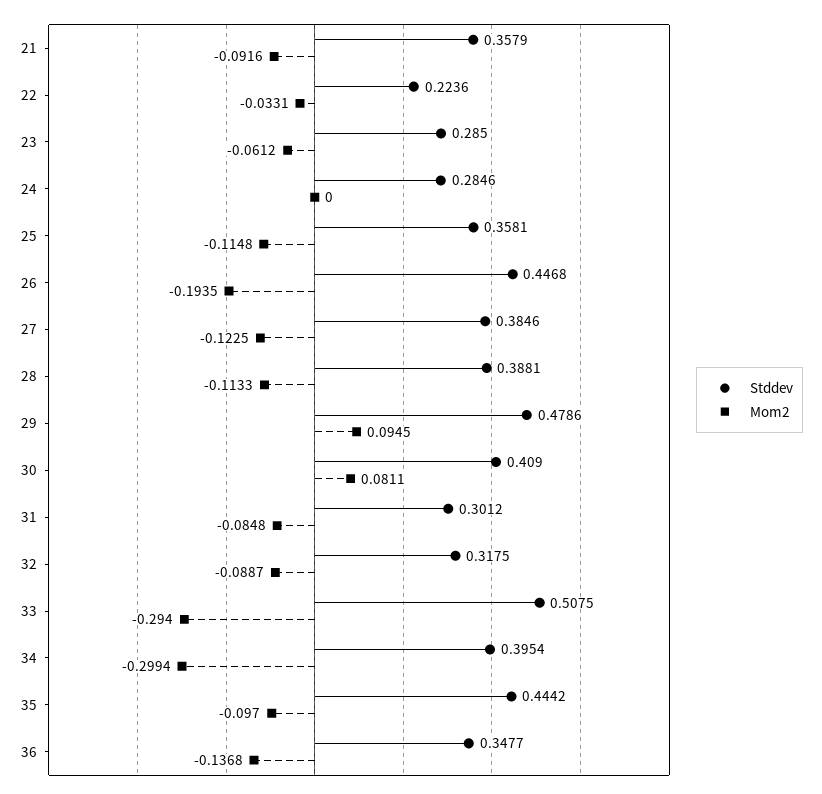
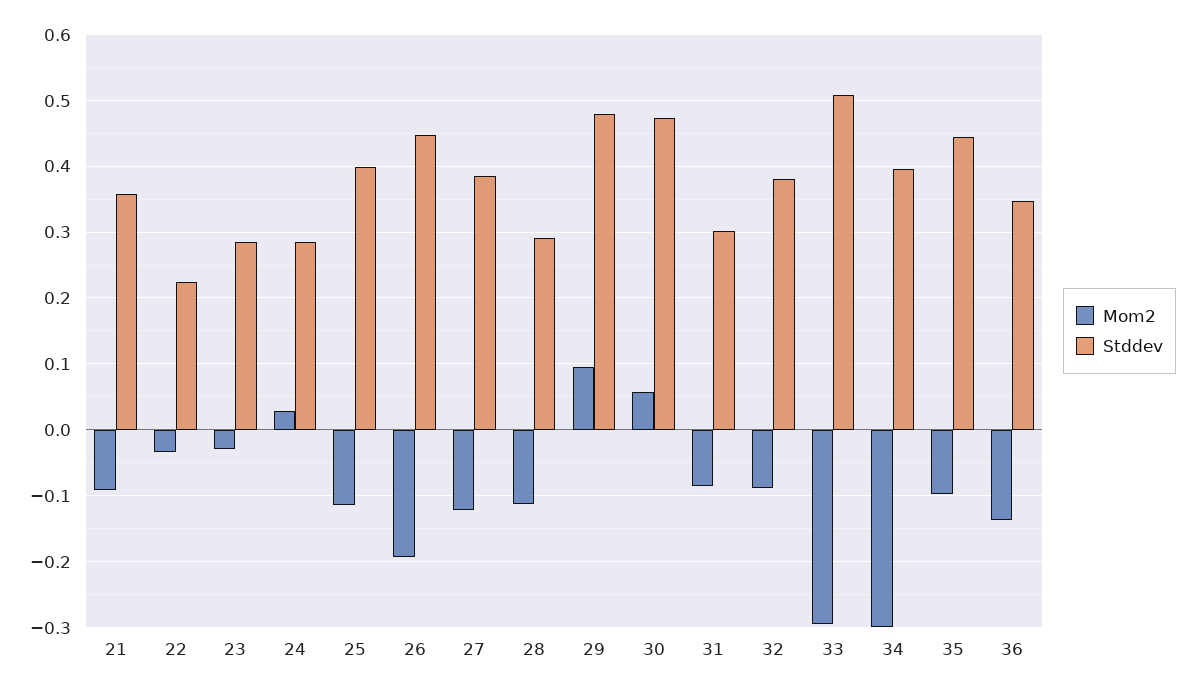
  {
    "Stddev": {
      "21": 0.3579,
      "22": 0.2236,
      "23": 0.285,
      "24": 0.2846,
-     "25": 0.3581,
+     "25": 0.4,
      "26": 0.4468,
      "27": 0.3846,
-     "28": 0.3881,
+     "28": 0.29,
      "29": 0.4786,
-     "30": 0.409,
+     "30": 0.47,
      "31": 0.3012,
-     "32": 0.3175,
+     "32": 0.38,
      "33": 0.5075,
      "34": 0.3954,
      "35": 0.4442,
      "36": 0.3477
    },
    "Mom2": {
      "21": -0.0916,
      "22": -0.0331,
-     "23": -0.0612,
+     "23": -0.03,
-     "24": 0,
+     "24": 0.03,
      "25": -0.1148,
      "26": -0.1935,
      "27": -0.1225,
      "28": -0.1133,
      "29": 0.0945,
-     "30": 0.0811,
+     "30": 0.06,
      "31": -0.0848,
      "32": -0.0887,
      "33": -0.294,
      "34": -0.2994,
      "35": -0.097,
      "36": -0.1368
    }
  }

